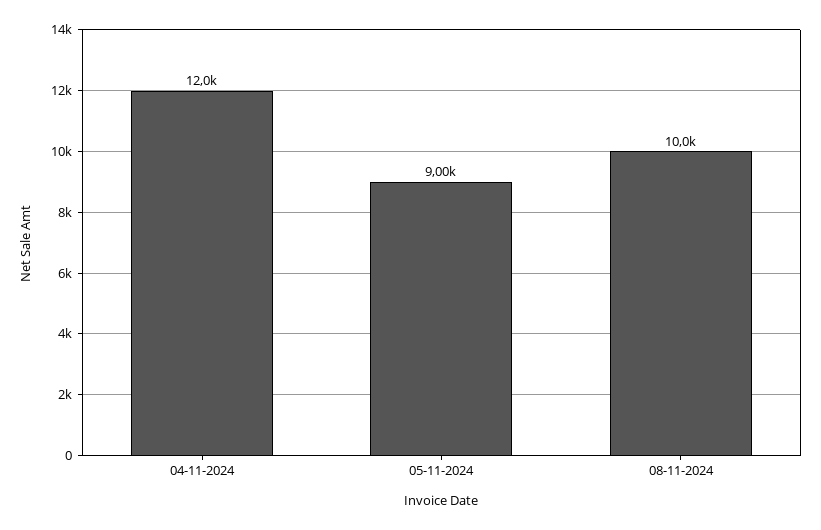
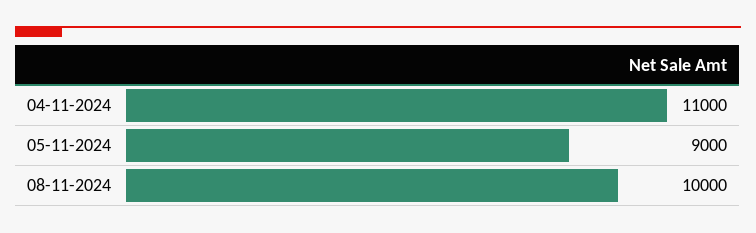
  {
-   "04-11-2024": 12000,
+   "04-11-2024": 11000,
    "05-11-2024": 9000,
    "08-11-2024": 10000
  }

